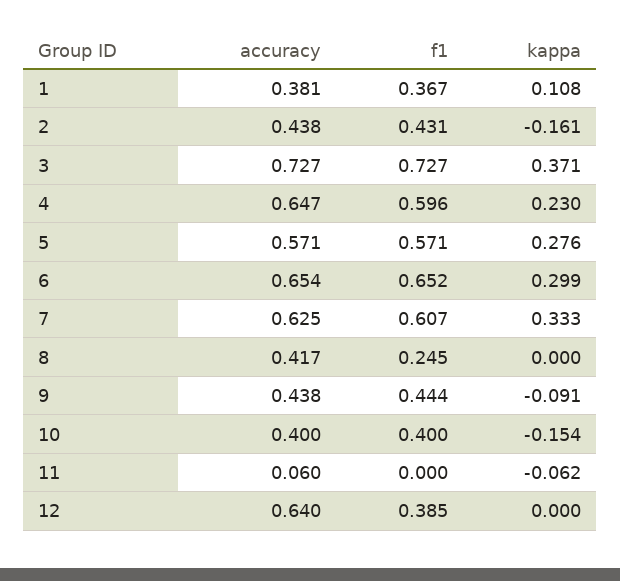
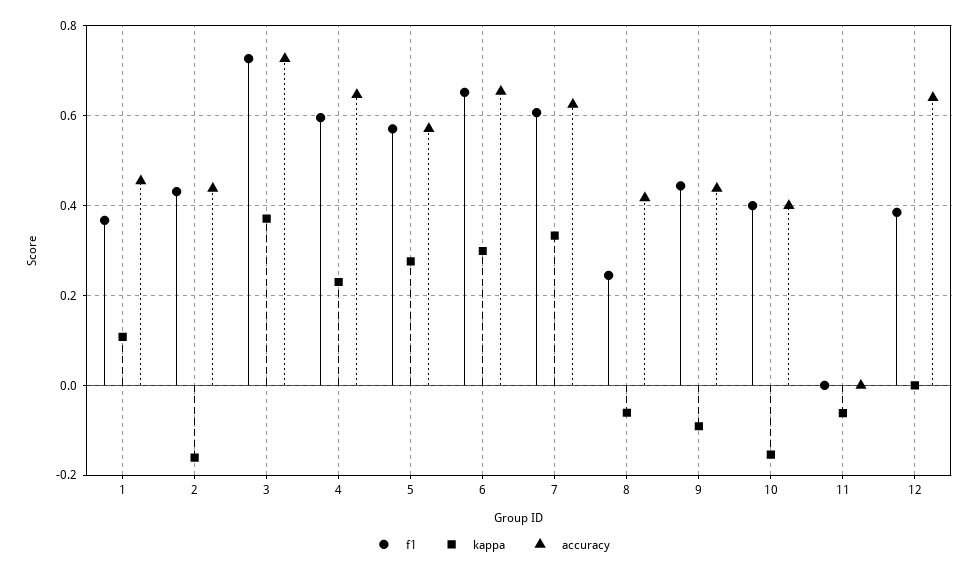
  {
    "accuracy": {
-     "1": 0.381,
+     "1": 0.46,
      "2": 0.438,
      "3": 0.727,
      "4": 0.647,
      "5": 0.571,
      "6": 0.654,
      "7": 0.625,
      "8": 0.417,
      "9": 0.438,
      "10": 0.4,
-     "11": 0.06,
+     "11": 0,
      "12": 0.64
    },
    "f1": {
      "1": 0.367,
      "2": 0.431,
      "3": 0.727,
      "4": 0.596,
      "5": 0.571,
      "6": 0.652,
      "7": 0.607,
      "8": 0.245,
      "9": 0.444,
      "10": 0.4,
      "11": 0,
      "12": 0.385
    },
    "kappa": {
      "1": 0.108,
      "2": -0.161,
      "3": 0.371,
      "4": 0.23,
      "5": 0.276,
      "6": 0.299,
      "7": 0.333,
-     "8": 0,
+     "8": -0.06,
      "9": -0.091,
      "10": -0.154,
      "11": -0.062,
      "12": 0
    }
  }

